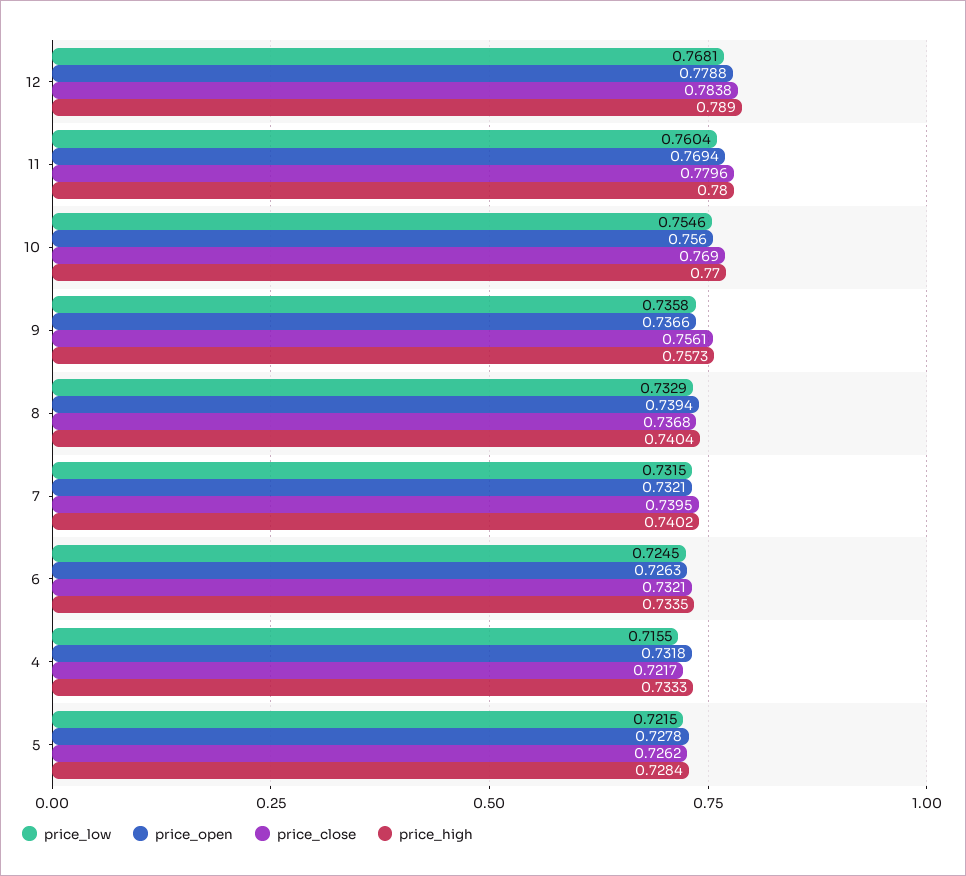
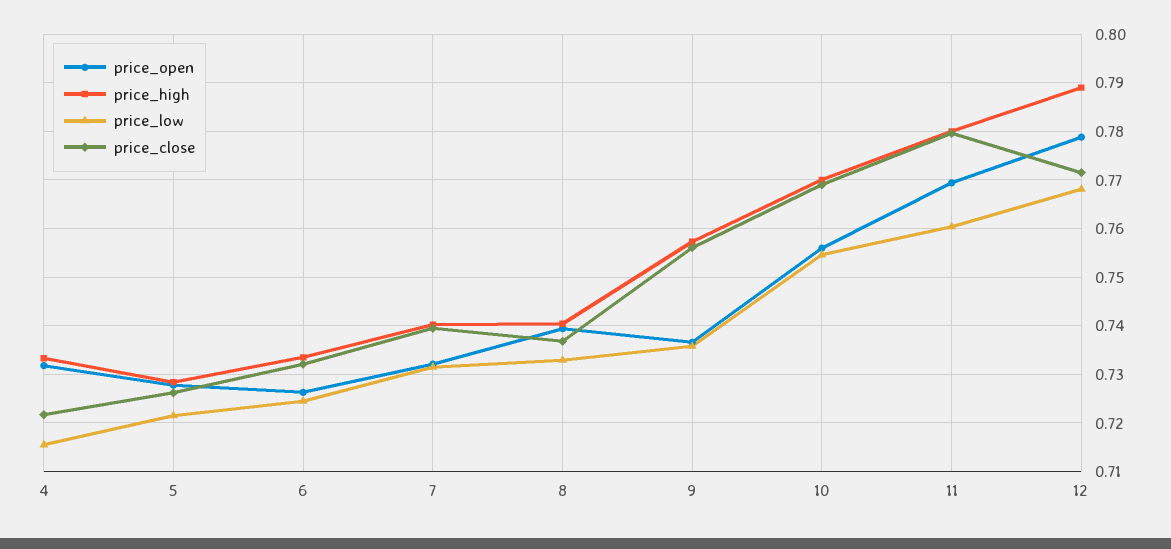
  {
    "price_low": {
      "12": 0.7681,
      "11": 0.7604,
      "10": 0.7546,
      "9": 0.7358,
      "8": 0.7329,
      "7": 0.7315,
      "6": 0.7245,
      "4": 0.7155,
      "5": 0.7215
    },
    "price_open": {
      "12": 0.7788,
      "11": 0.7694,
      "10": 0.756,
      "9": 0.7366,
      "8": 0.7394,
      "7": 0.7321,
      "6": 0.7263,
      "4": 0.7318,
      "5": 0.7278
    },
    "price_close": {
-     "12": 0.7838,
+     "12": 0.772,
      "11": 0.7796,
      "10": 0.769,
      "9": 0.7561,
      "8": 0.7368,
      "7": 0.7395,
      "6": 0.7321,
      "4": 0.7217,
      "5": 0.7262
    },
    "price_high": {
      "12": 0.789,
      "11": 0.78,
      "10": 0.77,
      "9": 0.7573,
      "8": 0.7404,
      "7": 0.7402,
      "6": 0.7335,
      "4": 0.7333,
      "5": 0.7284
    }
  }

